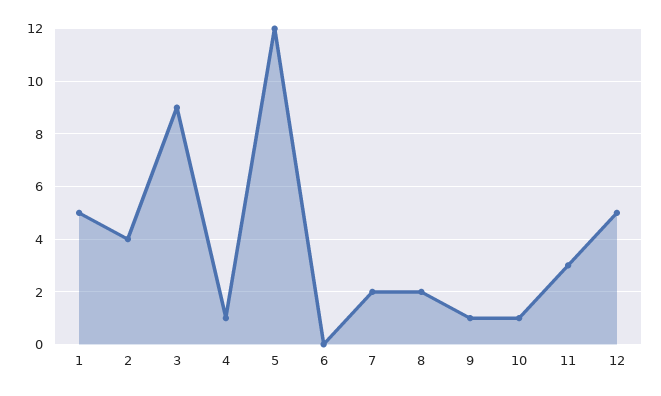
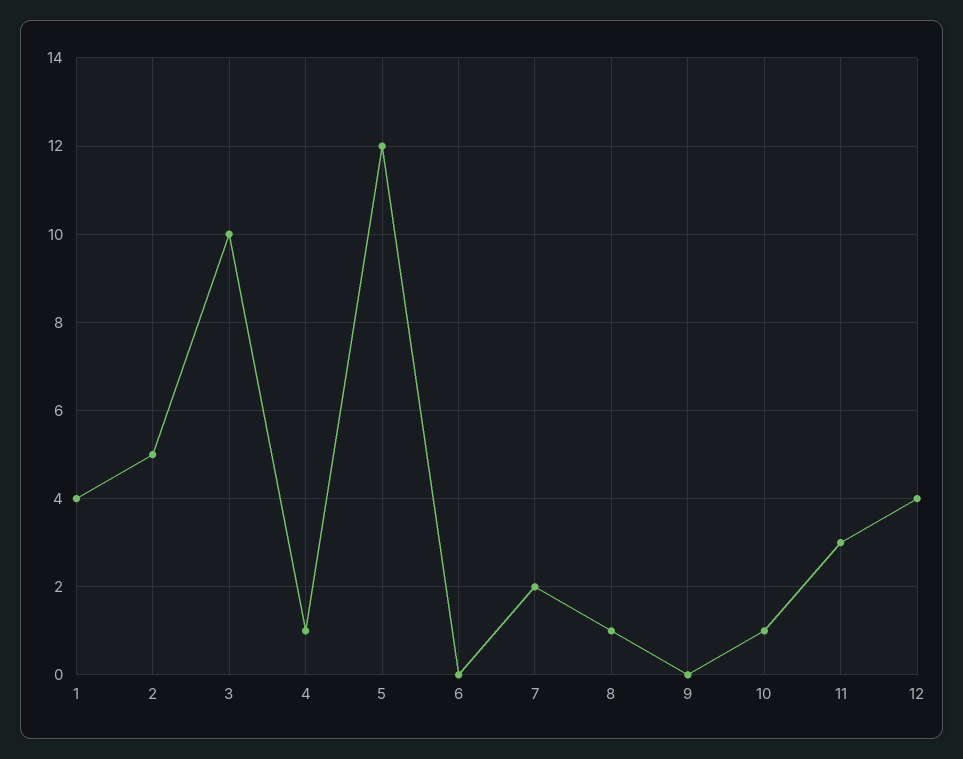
  {
-   "1": 5,
+   "1": 4,
-   "2": 4,
+   "2": 5,
-   "3": 9,
+   "3": 10,
    "4": 1,
    "5": 12,
    "6": 0,
    "7": 2,
-   "8": 2,
+   "8": 1,
-   "9": 1,
+   "9": 0,
    "10": 1,
    "11": 3,
-   "12": 5
+   "12": 4
  }

